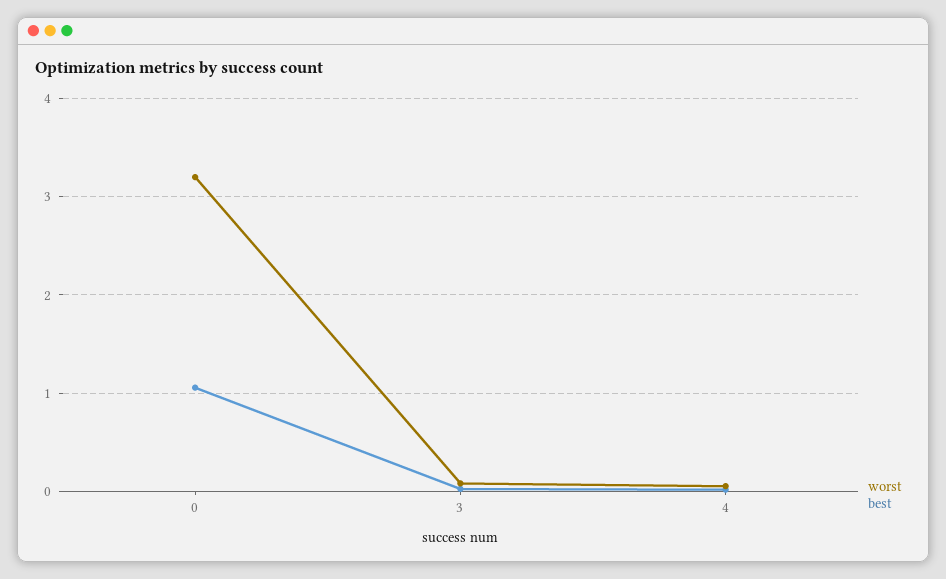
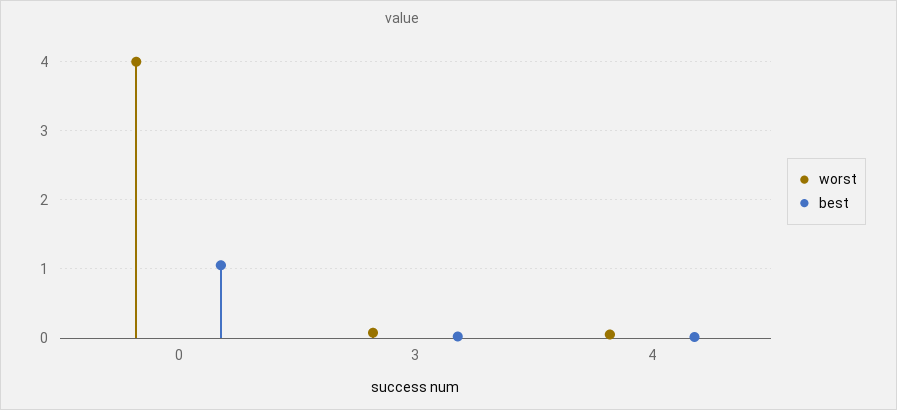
  {
    "worst": {
-     "0": 3.2,
+     "0": 4,
      "3": 0.1,
      "4": 0.1
    },
    "best": {
      "0": 1.1,
      "3": 0,
      "4": 0
    }
  }

